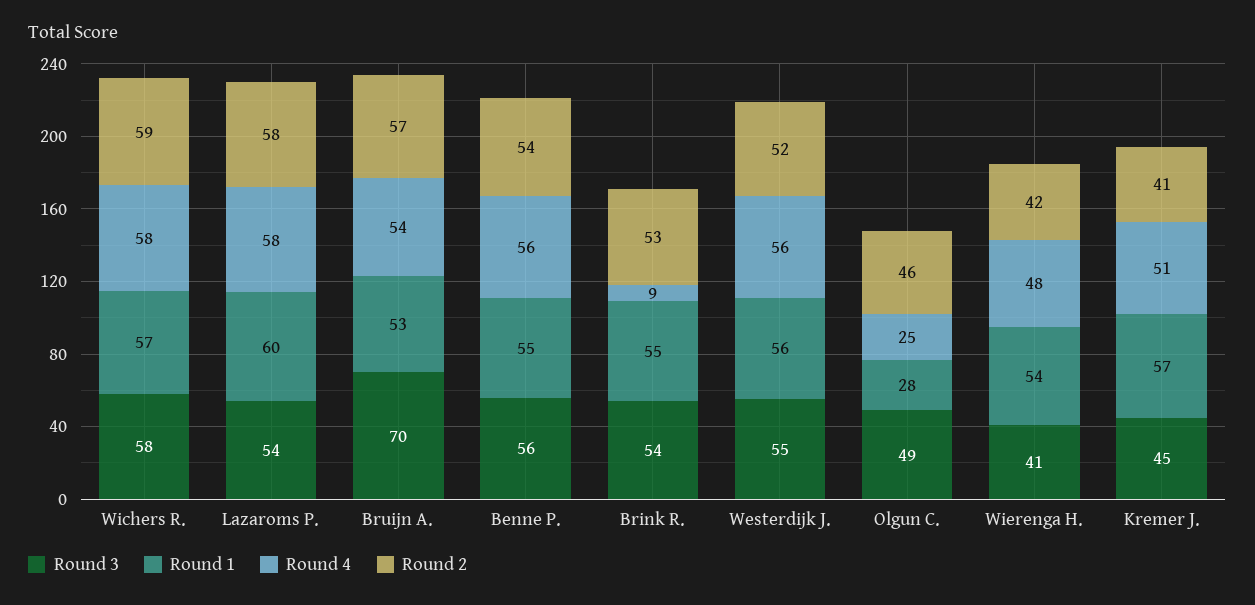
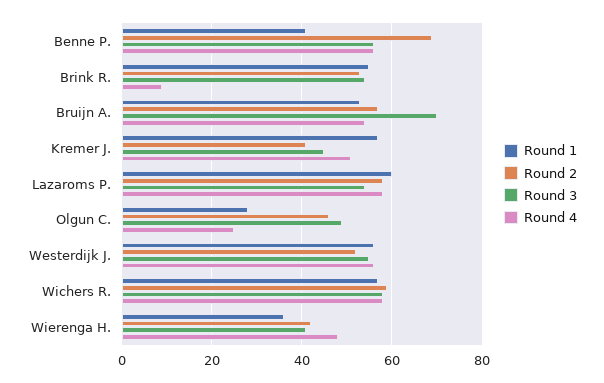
  {
    "Round 3": {
      "Wichers R.": 58,
      "Lazaroms P.": 54,
      "Bruijn A.": 70,
      "Benne P.": 56,
      "Brink R.": 54,
      "Westerdijk J.": 55,
      "Olgun C.": 49,
      "Wierenga H.": 41,
      "Kremer J.": 45
    },
    "Round 1": {
      "Wichers R.": 57,
      "Lazaroms P.": 60,
      "Bruijn A.": 53,
-     "Benne P.": 55,
+     "Benne P.": 40,
      "Brink R.": 55,
      "Westerdijk J.": 56,
      "Olgun C.": 28,
-     "Wierenga H.": 54,
+     "Wierenga H.": 35,
      "Kremer J.": 57
    },
    "Round 4": {
      "Wichers R.": 58,
      "Lazaroms P.": 58,
      "Bruijn A.": 54,
      "Benne P.": 56,
      "Brink R.": 9,
      "Westerdijk J.": 56,
      "Olgun C.": 25,
      "Wierenga H.": 48,
      "Kremer J.": 51
    },
    "Round 2": {
      "Wichers R.": 59,
      "Lazaroms P.": 58,
      "Bruijn A.": 57,
-     "Benne P.": 54,
+     "Benne P.": 70,
      "Brink R.": 53,
      "Westerdijk J.": 52,
      "Olgun C.": 46,
      "Wierenga H.": 42,
      "Kremer J.": 41
    }
  }

